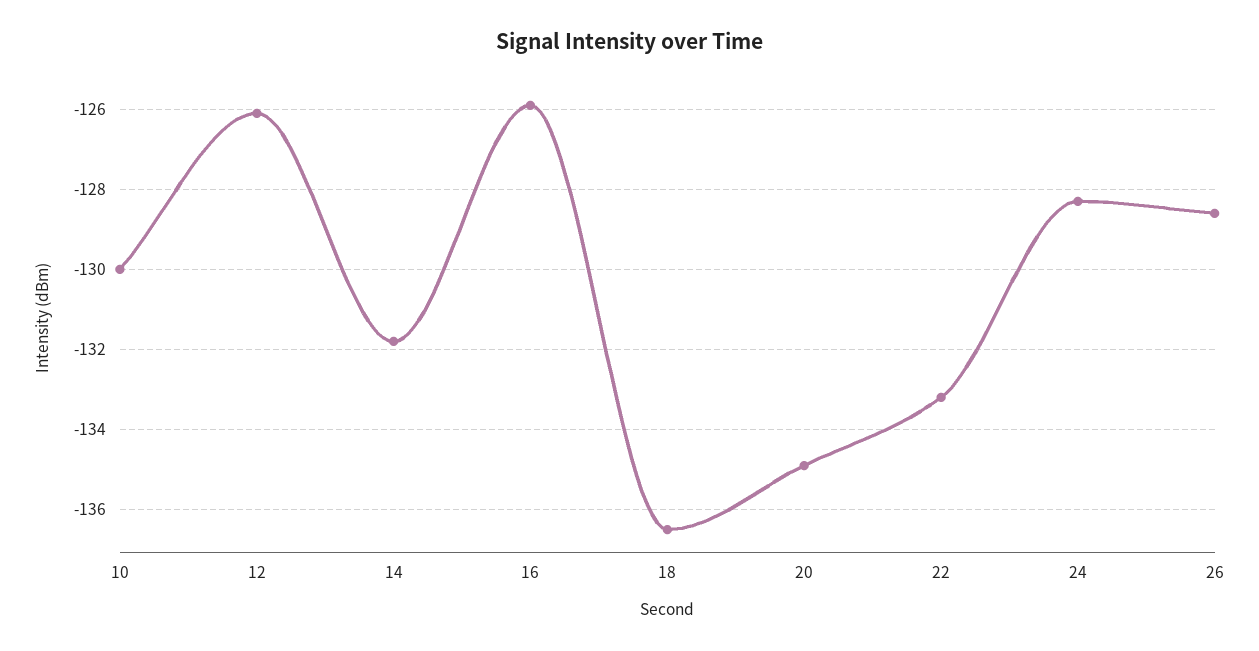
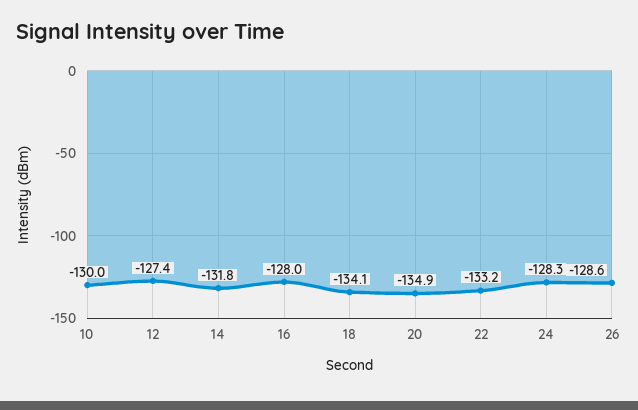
  {
    "10": -130,
-   "12": -126,
+   "12": -127.4,
    "14": -131.8,
-   "16": -126,
+   "16": -128,
-   "18": -136.5,
+   "18": -134.1,
    "20": -134.9,
    "22": -133.2,
    "24": -128.3,
    "26": -128.6
  }

